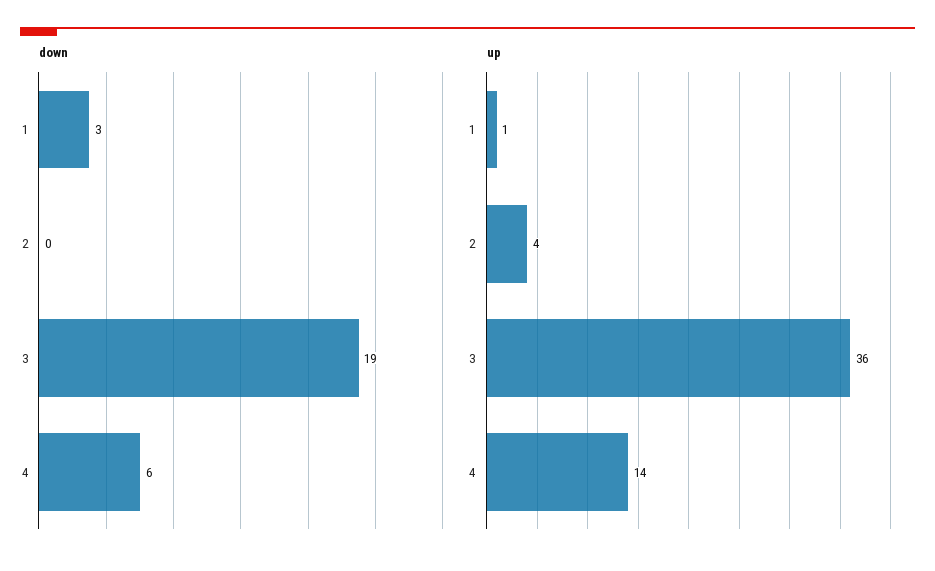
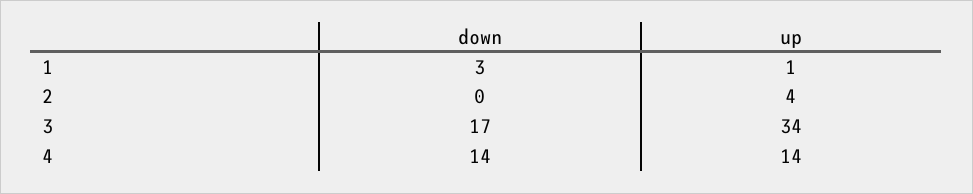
  {
    "down": {
      "1": 3,
      "2": 0,
-     "3": 19,
+     "3": 17,
-     "4": 6
+     "4": 14
    },
    "up": {
      "1": 1,
      "2": 4,
-     "3": 36,
+     "3": 34,
      "4": 14
    }
  }

